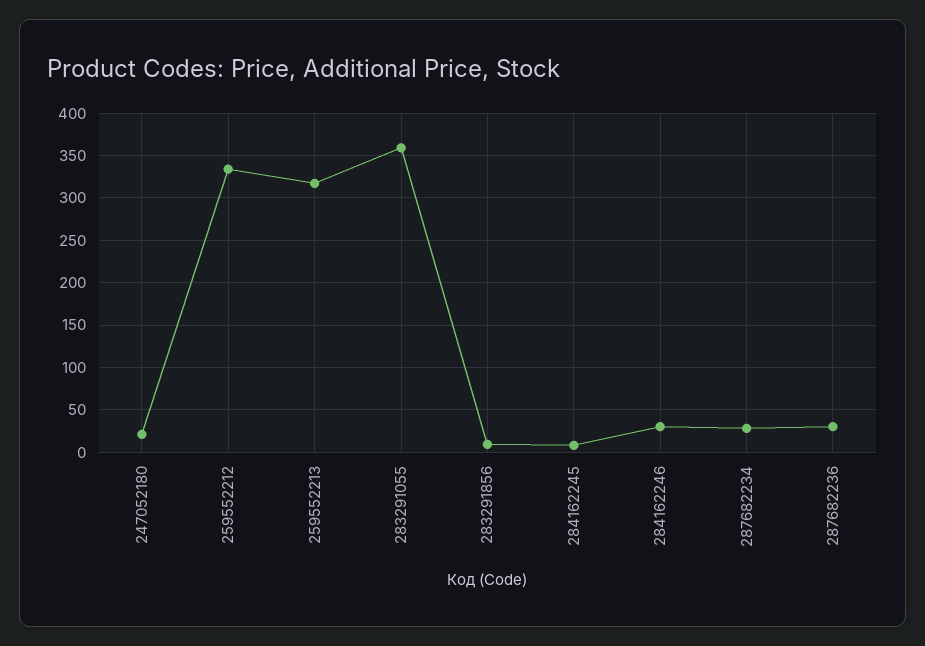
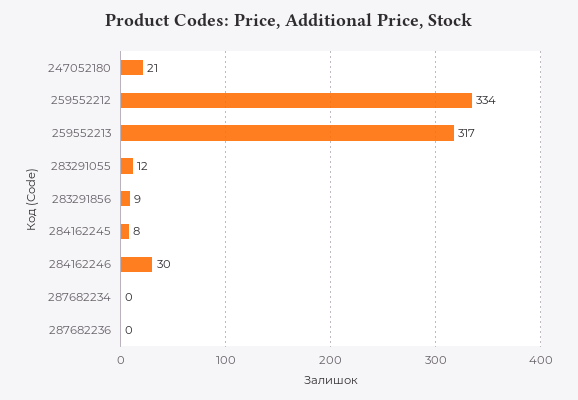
  {
    "247052180": 21,
    "259552212": 334,
    "259552213": 317,
-   "283291055": 360,
+   "283291055": 12,
    "283291856": 9,
    "284162245": 8,
    "284162246": 30,
-   "287682234": 30,
+   "287682234": 0,
-   "287682236": 30
+   "287682236": 0
  }

